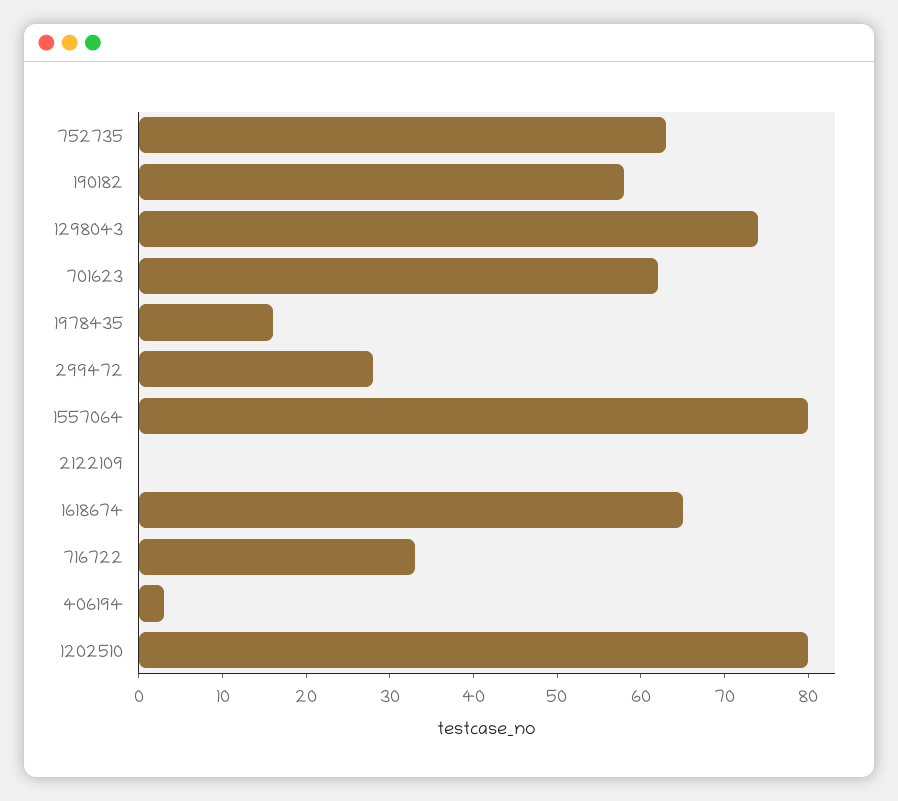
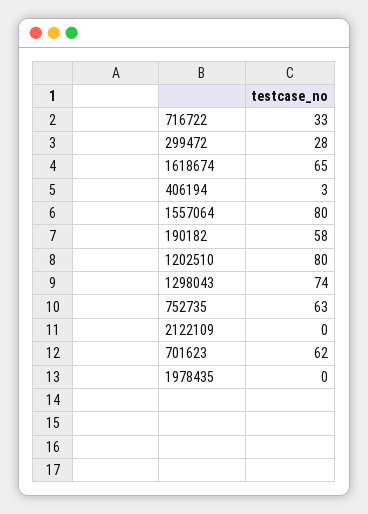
  {
    "752735": 63,
    "190182": 58,
    "1298043": 74,
    "701623": 62,
-   "1978435": 16,
+   "1978435": 0,
    "299472": 28,
    "1557064": 80,
    "2122109": 0,
    "1618674": 65,
    "716722": 33,
    "406194": 3,
    "1202510": 80
  }

